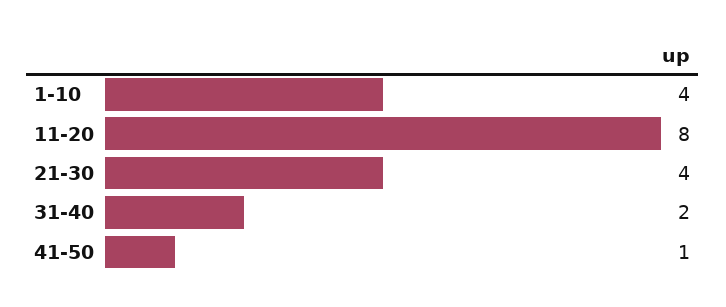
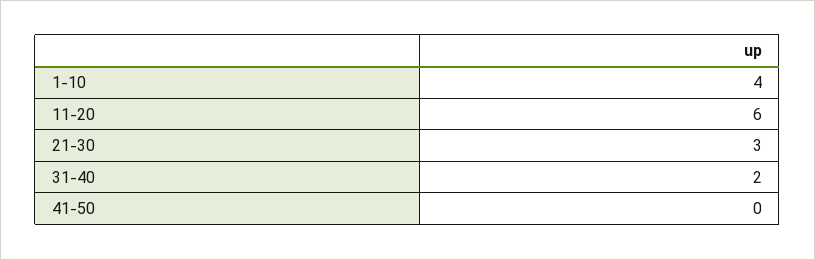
  {
    "1-10": 4,
-   "11-20": 8,
+   "11-20": 6,
-   "21-30": 4,
+   "21-30": 3,
    "31-40": 2,
-   "41-50": 1
+   "41-50": 0
  }

